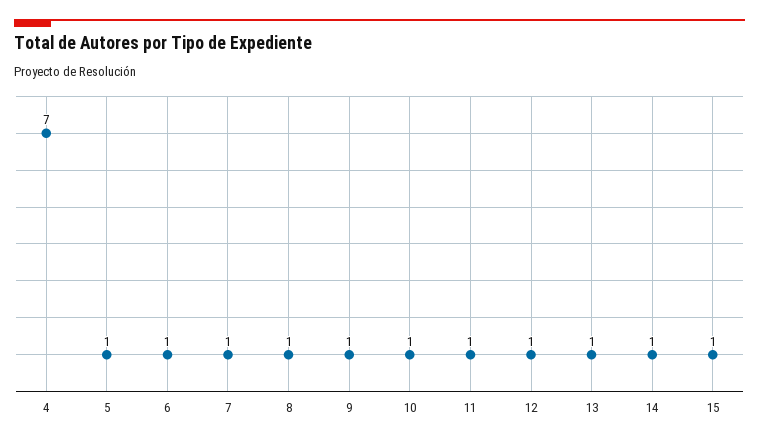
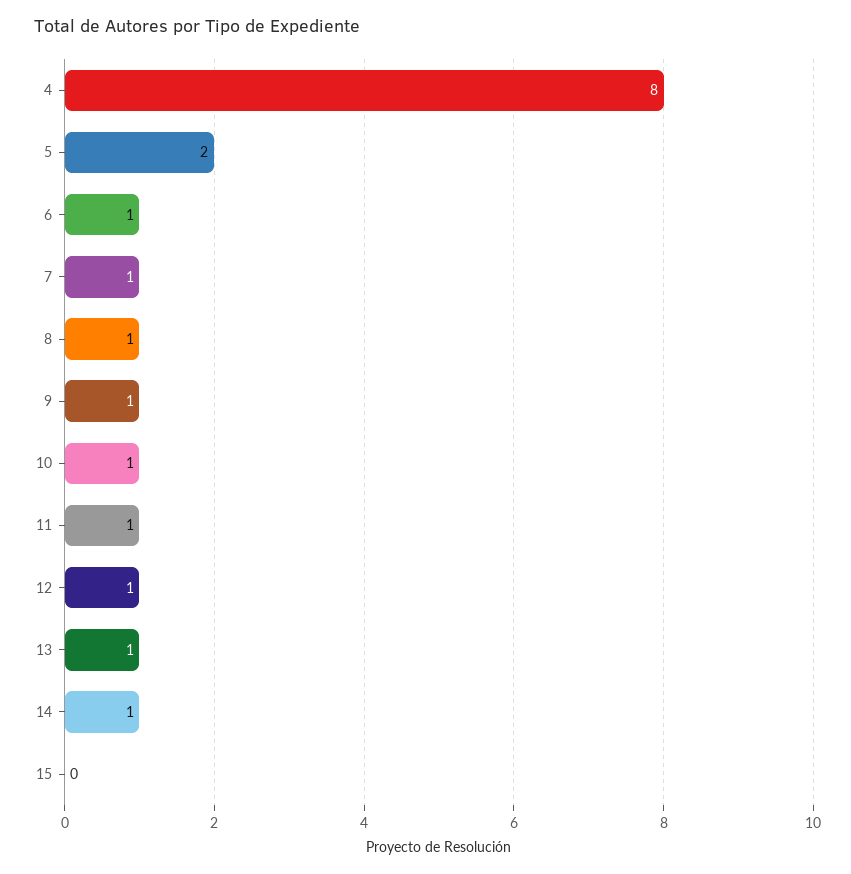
  {
-   "4": 7,
+   "4": 8,
-   "5": 1,
+   "5": 2,
    "6": 1,
    "7": 1,
    "8": 1,
    "9": 1,
    "10": 1,
    "11": 1,
    "12": 1,
    "13": 1,
    "14": 1,
-   "15": 1
+   "15": 0
  }

